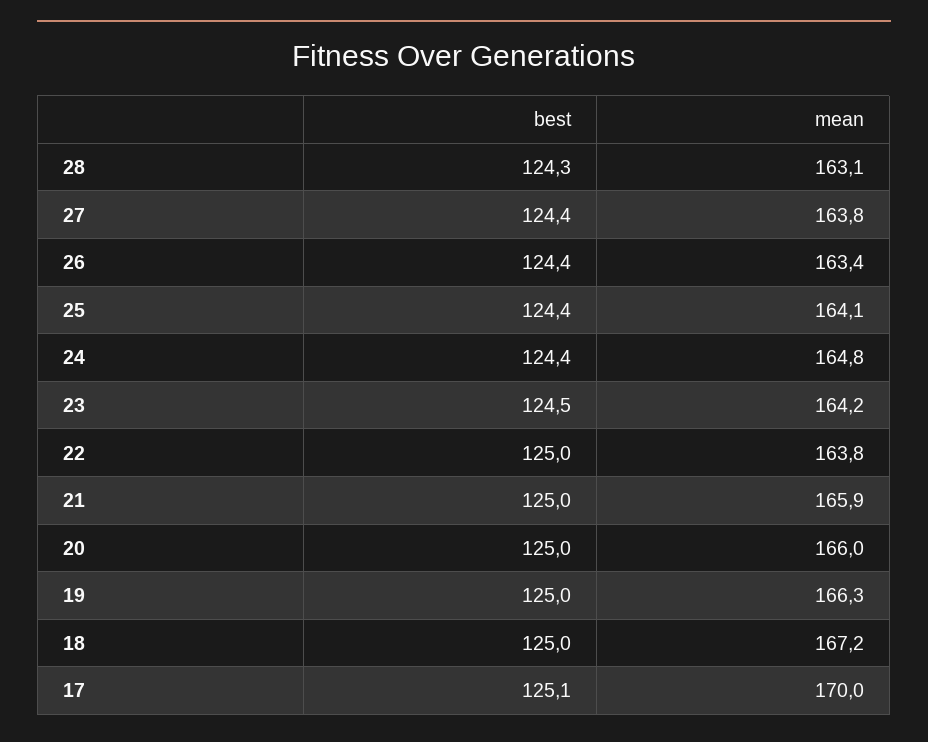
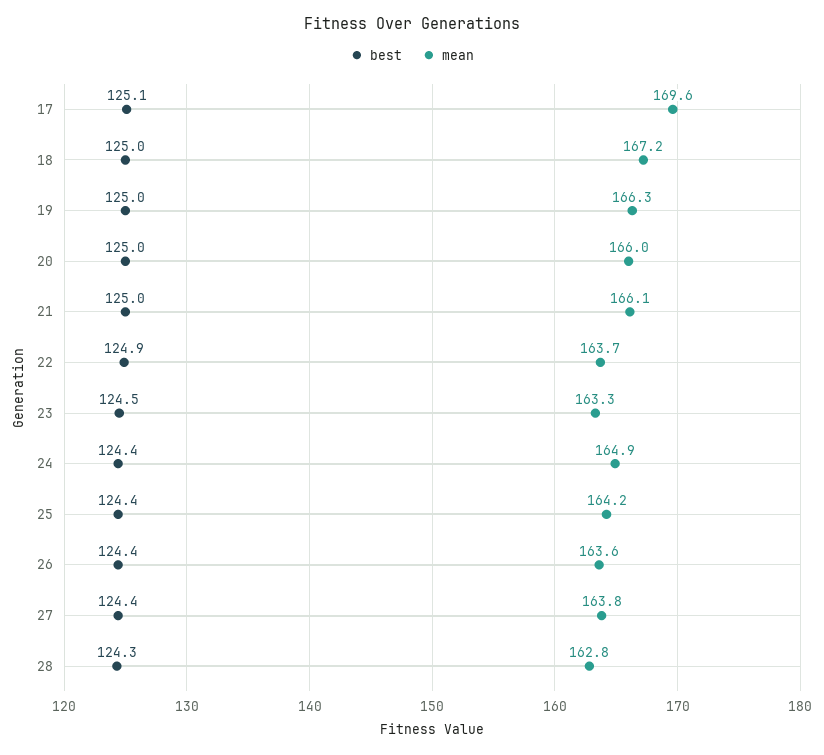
  {
    "best": {
      "28": 124.3,
      "27": 124.4,
      "26": 124.4,
      "25": 124.4,
      "24": 124.4,
      "23": 124.5,
-     "22": 125,
+     "22": 124.9,
      "21": 125,
      "20": 125,
      "19": 125,
      "18": 125,
      "17": 125.1
    },
    "mean": {
-     "28": 163.1,
+     "28": 162.8,
      "27": 163.8,
-     "26": 163.4,
+     "26": 163.6,
-     "25": 164.1,
+     "25": 164.2,
-     "24": 164.8,
+     "24": 164.9,
-     "23": 164.2,
+     "23": 163.3,
-     "22": 163.8,
+     "22": 163.7,
-     "21": 165.9,
+     "21": 166.1,
      "20": 166,
      "19": 166.3,
      "18": 167.2,
-     "17": 170
+     "17": 169.6
    }
  }

